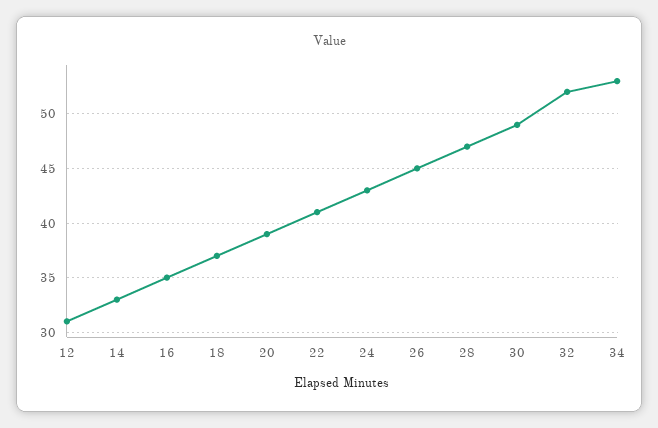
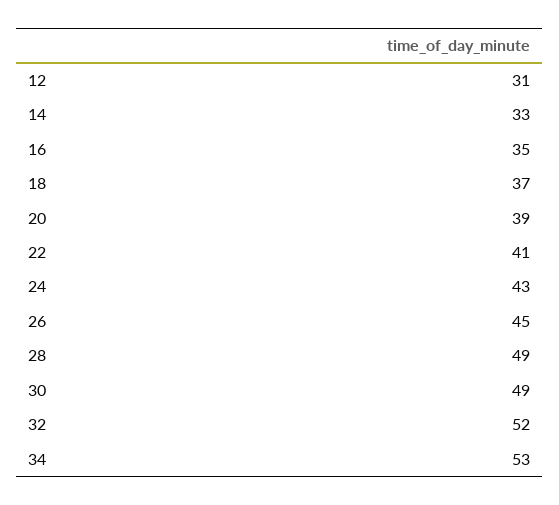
  {
    "12": 31,
    "14": 33,
    "16": 35,
    "18": 37,
    "20": 39,
    "22": 41,
    "24": 43,
    "26": 45,
-   "28": 47,
+   "28": 49,
    "30": 49,
    "32": 52,
    "34": 53
  }

